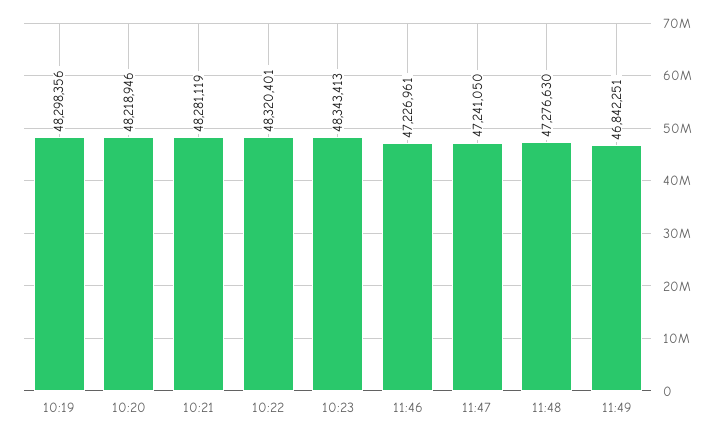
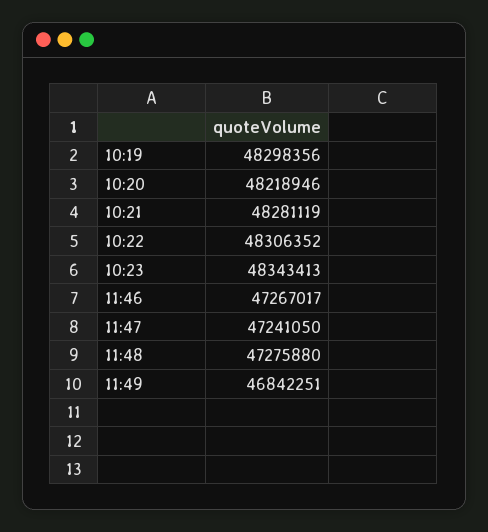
  {
    "10:19": 48298356,
    "10:20": 48218946,
    "10:21": 48281119,
-   "10:22": 48320401,
+   "10:22": 48306352,
    "10:23": 48343413,
-   "11:46": 47226961,
+   "11:46": 47267017,
    "11:47": 47241050,
-   "11:48": 47276630,
+   "11:48": 47275880,
    "11:49": 46842251
  }

